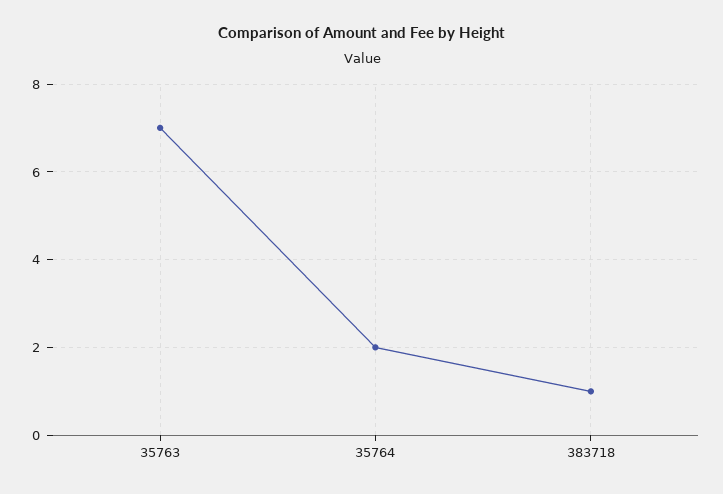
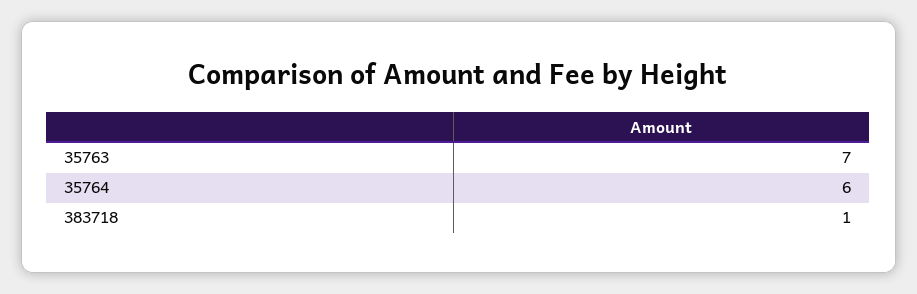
  {
    "35763": 7,
-   "35764": 2,
+   "35764": 6,
    "383718": 1
  }

